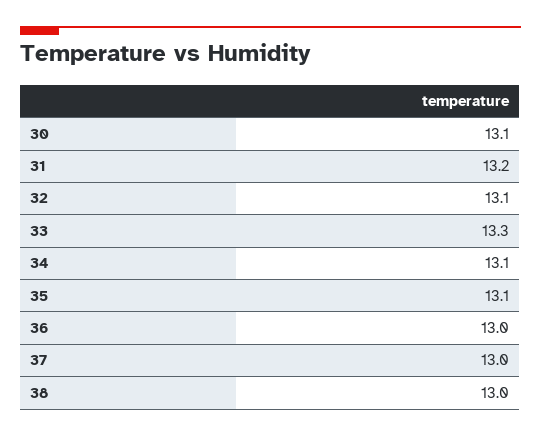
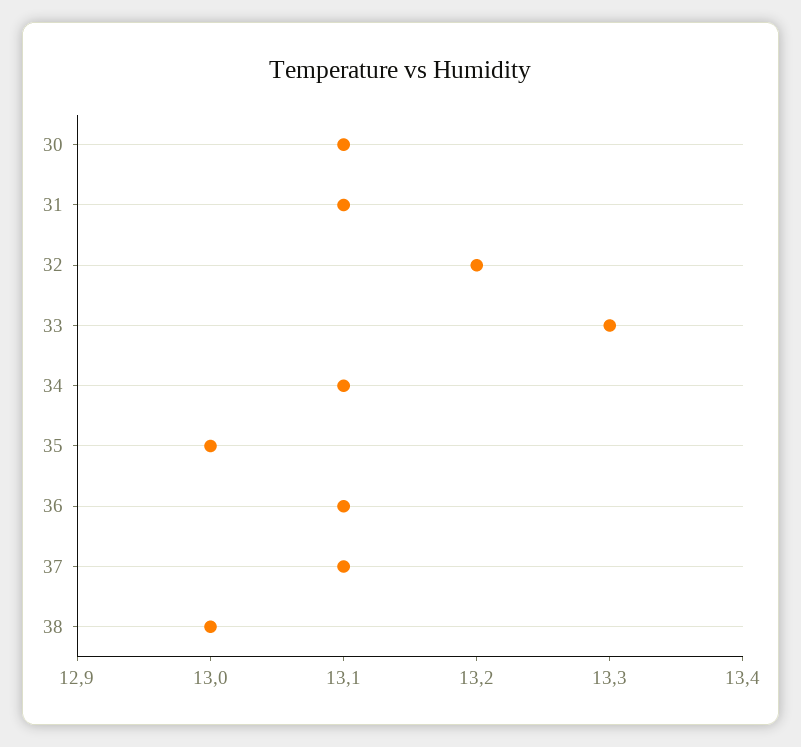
  {
    "30": 13.1,
-   "31": 13.2,
+   "31": 13.1,
-   "32": 13.1,
+   "32": 13.2,
    "33": 13.3,
    "34": 13.1,
-   "35": 13.1,
+   "35": 13,
-   "36": 13,
+   "36": 13.1,
-   "37": 13,
+   "37": 13.1,
    "38": 13
  }

